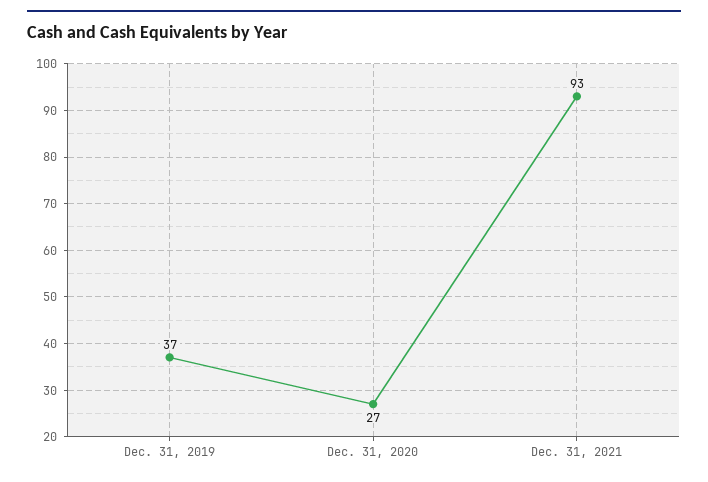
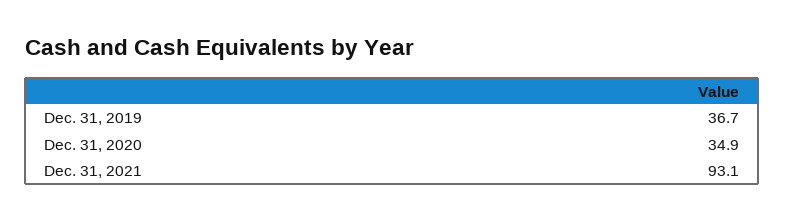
  {
    "Dec. 31, 2019": 36.7,
-   "Dec. 31, 2020": 27,
+   "Dec. 31, 2020": 34.9,
    "Dec. 31, 2021": 93.1
  }

